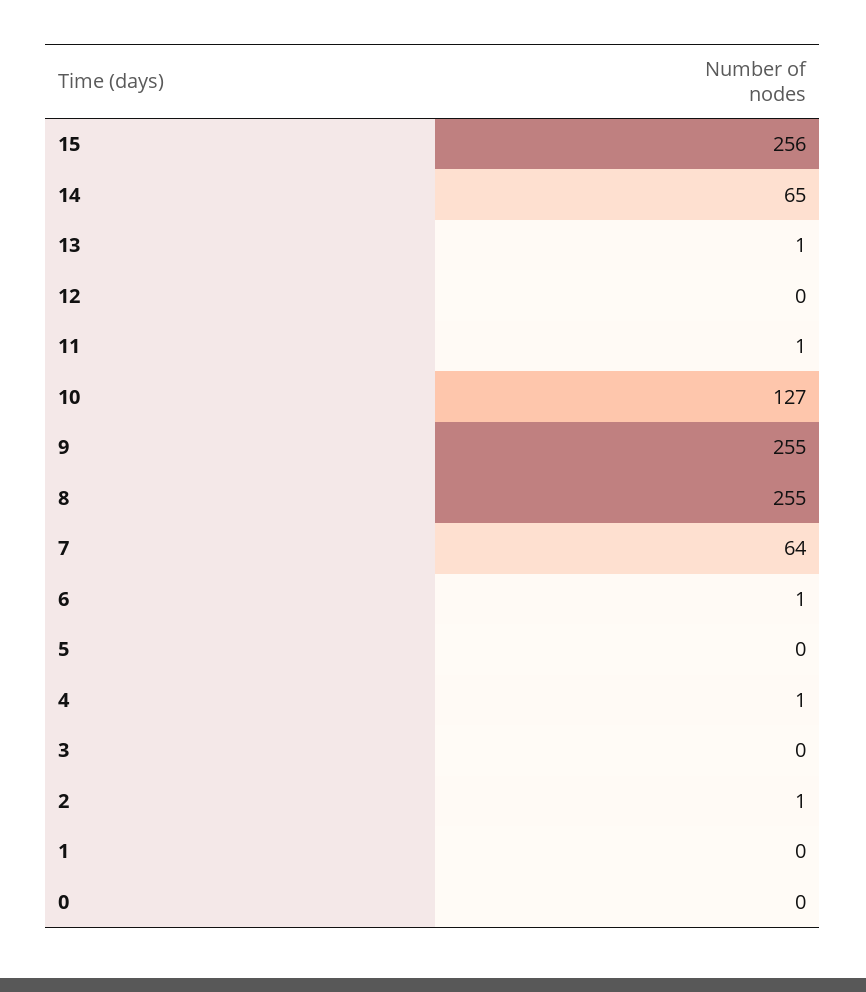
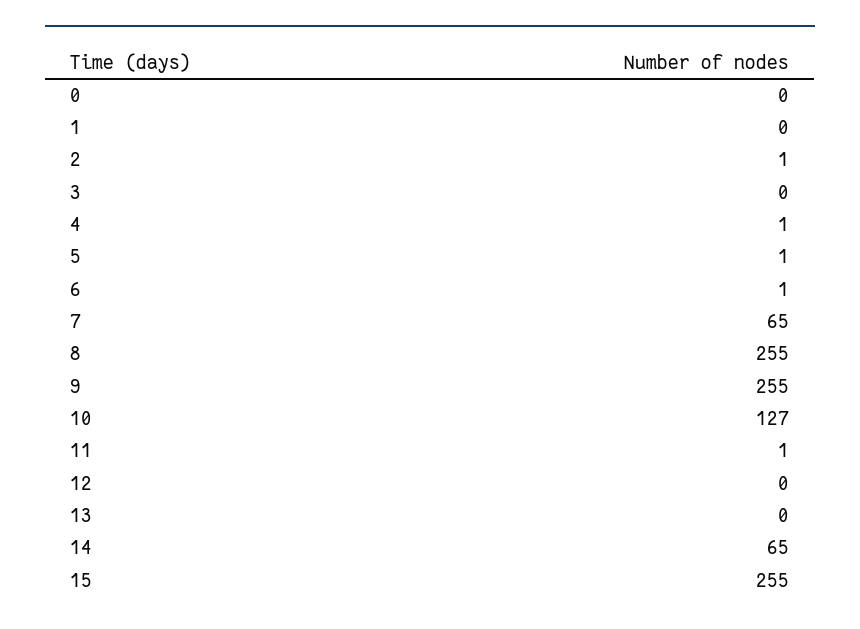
  {
-   "15": 256,
+   "15": 255,
    "14": 65,
-   "13": 1,
+   "13": 0,
    "12": 0,
    "11": 1,
    "10": 127,
    "9": 255,
    "8": 255,
-   "7": 64,
+   "7": 65,
    "6": 1,
-   "5": 0,
+   "5": 1,
    "4": 1,
    "3": 0,
    "2": 1,
    "1": 0,
    "0": 0
  }

